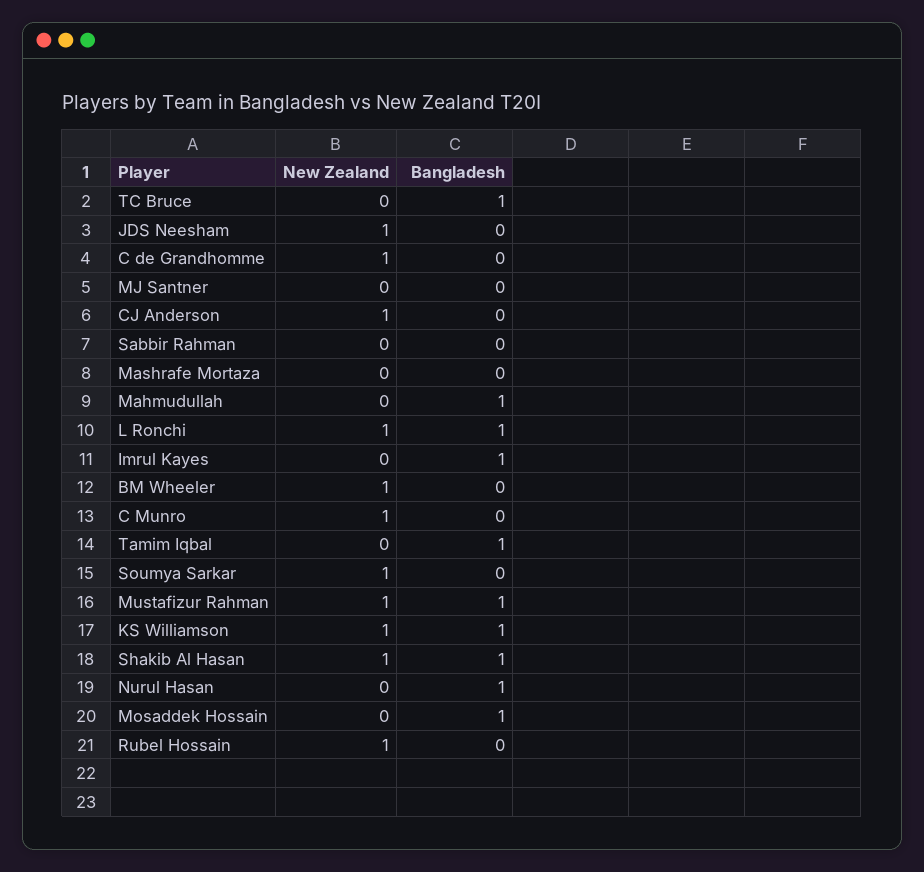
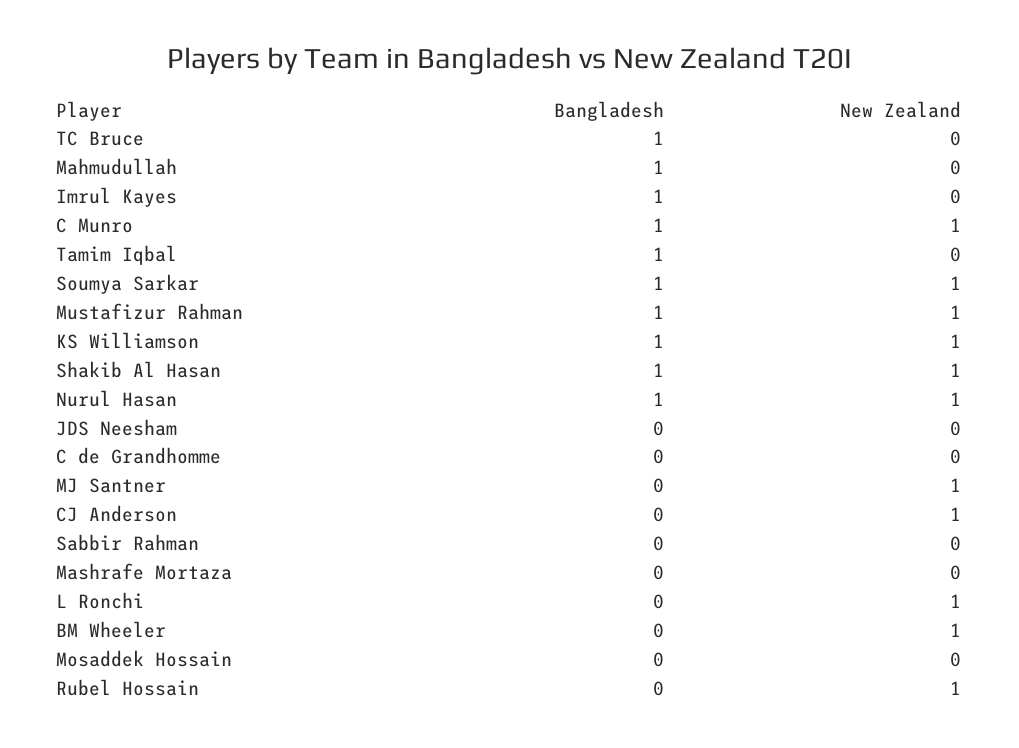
  {
    "New Zealand": {
      "TC Bruce": 0,
-     "JDS Neesham": 1,
+     "JDS Neesham": 0,
-     "C de Grandhomme": 1,
+     "C de Grandhomme": 0,
-     "MJ Santner": 0,
+     "MJ Santner": 1,
      "CJ Anderson": 1,
      "Sabbir Rahman": 0,
      "Mashrafe Mortaza": 0,
      "Mahmudullah": 0,
      "L Ronchi": 1,
      "Imrul Kayes": 0,
      "BM Wheeler": 1,
      "C Munro": 1,
      "Tamim Iqbal": 0,
      "Soumya Sarkar": 1,
      "Mustafizur Rahman": 1,
      "KS Williamson": 1,
      "Shakib Al Hasan": 1,
-     "Nurul Hasan": 0,
+     "Nurul Hasan": 1,
      "Mosaddek Hossain": 0,
      "Rubel Hossain": 1
    },
    "Bangladesh": {
      "TC Bruce": 1,
      "JDS Neesham": 0,
      "C de Grandhomme": 0,
      "MJ Santner": 0,
      "CJ Anderson": 0,
      "Sabbir Rahman": 0,
      "Mashrafe Mortaza": 0,
      "Mahmudullah": 1,
-     "L Ronchi": 1,
+     "L Ronchi": 0,
      "Imrul Kayes": 1,
      "BM Wheeler": 0,
-     "C Munro": 0,
+     "C Munro": 1,
      "Tamim Iqbal": 1,
-     "Soumya Sarkar": 0,
+     "Soumya Sarkar": 1,
      "Mustafizur Rahman": 1,
      "KS Williamson": 1,
      "Shakib Al Hasan": 1,
      "Nurul Hasan": 1,
-     "Mosaddek Hossain": 1,
+     "Mosaddek Hossain": 0,
      "Rubel Hossain": 0
    }
  }

